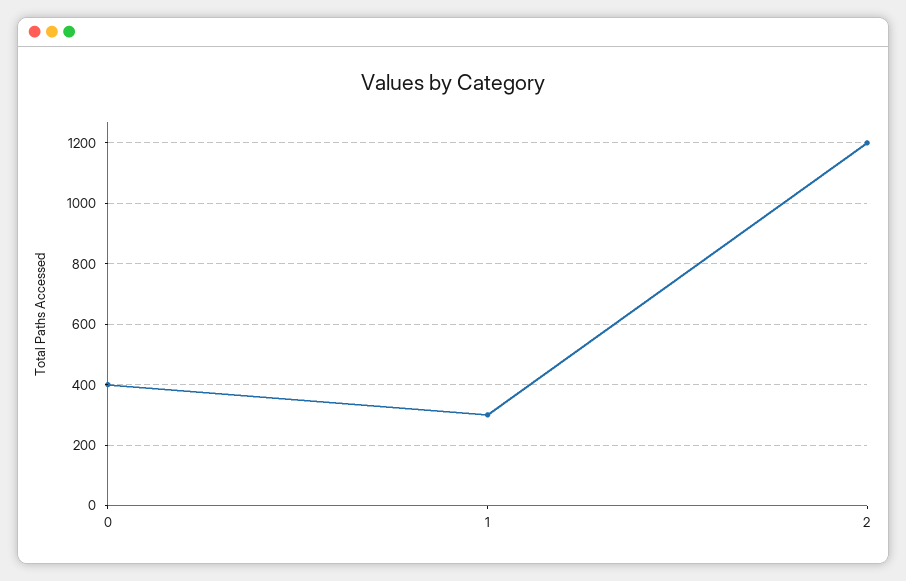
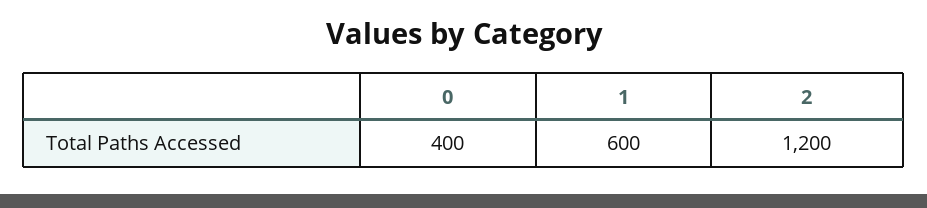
  {
    "0": 400,
-   "1": 300,
+   "1": 600,
    "2": 1200
  }

